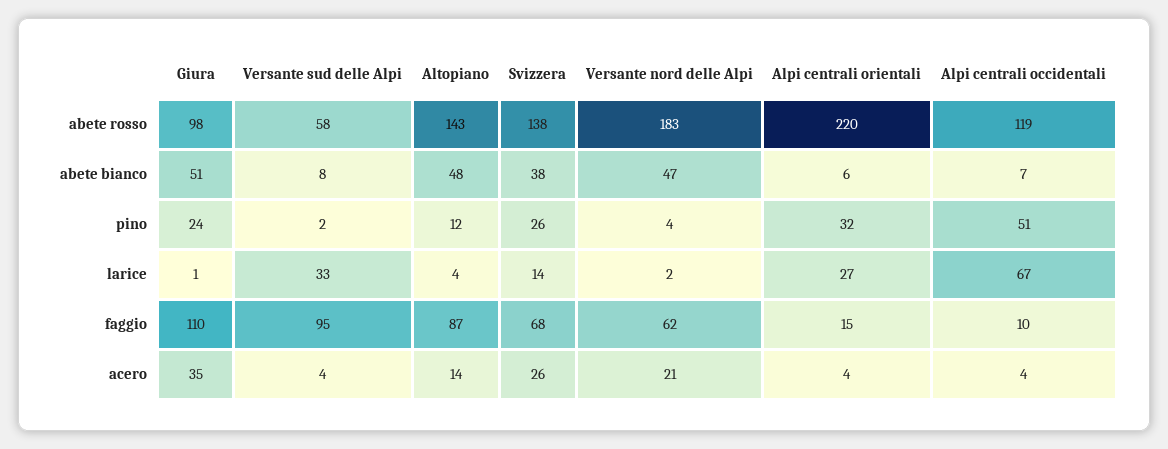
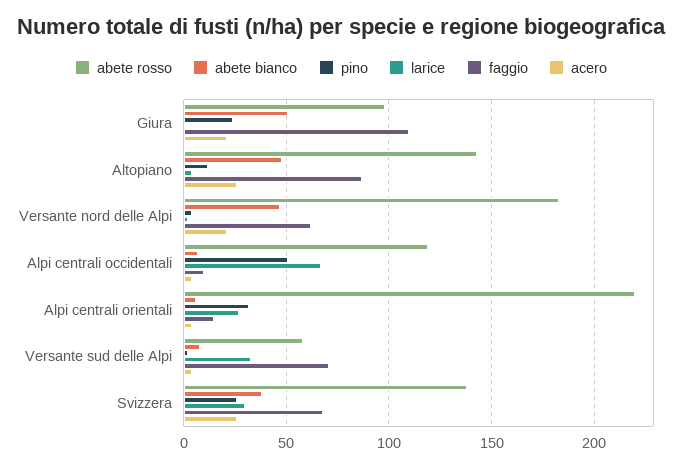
  {
    "abete rosso": {
      "Giura": 98,
      "Versante sud delle Alpi": 58,
      "Altopiano": 143,
      "Svizzera": 138,
      "Versante nord delle Alpi": 183,
      "Alpi centrali orientali": 220,
      "Alpi centrali occidentali": 119
    },
    "abete bianco": {
      "Giura": 51,
      "Versante sud delle Alpi": 8,
      "Altopiano": 48,
      "Svizzera": 38,
      "Versante nord delle Alpi": 47,
      "Alpi centrali orientali": 6,
      "Alpi centrali occidentali": 7
    },
    "pino": {
      "Giura": 24,
      "Versante sud delle Alpi": 2,
      "Altopiano": 12,
      "Svizzera": 26,
      "Versante nord delle Alpi": 4,
      "Alpi centrali orientali": 32,
      "Alpi centrali occidentali": 51
    },
    "larice": {
      "Giura": 1,
      "Versante sud delle Alpi": 33,
      "Altopiano": 4,
-     "Svizzera": 14,
+     "Svizzera": 30,
      "Versante nord delle Alpi": 2,
      "Alpi centrali orientali": 27,
      "Alpi centrali occidentali": 67
    },
    "faggio": {
      "Giura": 110,
-     "Versante sud delle Alpi": 95,
+     "Versante sud delle Alpi": 70,
      "Altopiano": 87,
      "Svizzera": 68,
      "Versante nord delle Alpi": 62,
      "Alpi centrali orientali": 15,
      "Alpi centrali occidentali": 10
    },
    "acero": {
-     "Giura": 35,
+     "Giura": 20,
      "Versante sud delle Alpi": 4,
-     "Altopiano": 14,
+     "Altopiano": 25,
      "Svizzera": 26,
      "Versante nord delle Alpi": 21,
      "Alpi centrali orientali": 4,
      "Alpi centrali occidentali": 4
    }
  }

